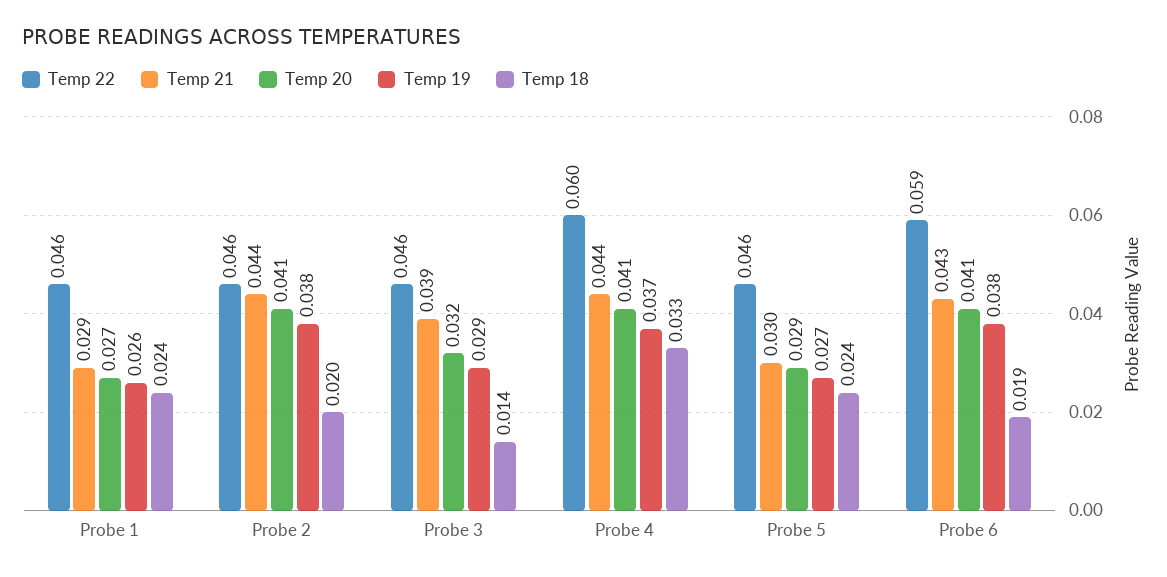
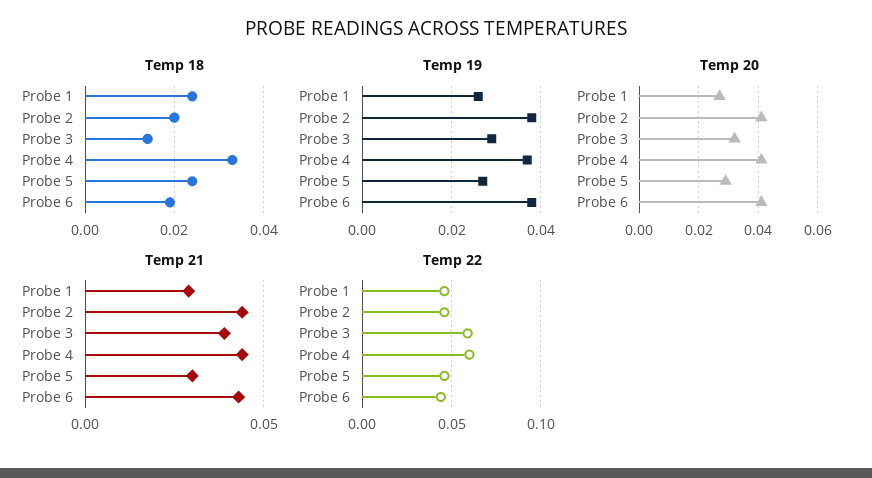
  {
    "Temp 22": {
      "Probe 1": 0.046,
      "Probe 2": 0.046,
-     "Probe 3": 0.046,
+     "Probe 3": 0.06,
      "Probe 4": 0.06,
      "Probe 5": 0.046,
-     "Probe 6": 0.059
+     "Probe 6": 0.045
    },
    "Temp 21": {
      "Probe 1": 0.029,
      "Probe 2": 0.044,
      "Probe 3": 0.039,
      "Probe 4": 0.044,
      "Probe 5": 0.03,
      "Probe 6": 0.043
    },
    "Temp 20": {
      "Probe 1": 0.027,
      "Probe 2": 0.041,
      "Probe 3": 0.032,
      "Probe 4": 0.041,
      "Probe 5": 0.029,
      "Probe 6": 0.041
    },
    "Temp 19": {
      "Probe 1": 0.026,
      "Probe 2": 0.038,
      "Probe 3": 0.029,
      "Probe 4": 0.037,
      "Probe 5": 0.027,
      "Probe 6": 0.038
    },
    "Temp 18": {
      "Probe 1": 0.024,
      "Probe 2": 0.02,
      "Probe 3": 0.014,
      "Probe 4": 0.033,
      "Probe 5": 0.024,
      "Probe 6": 0.019
    }
  }

